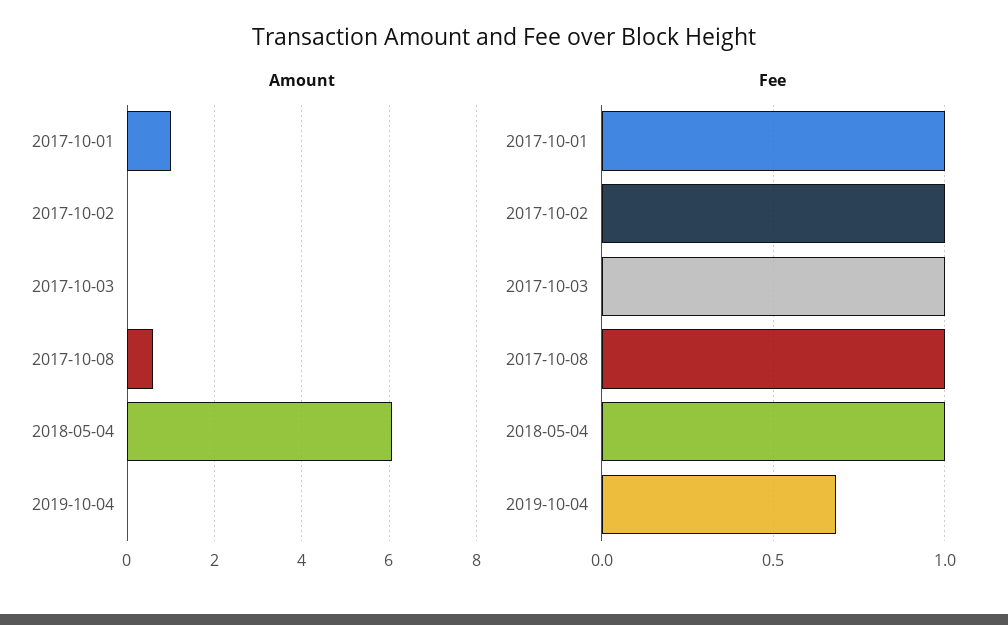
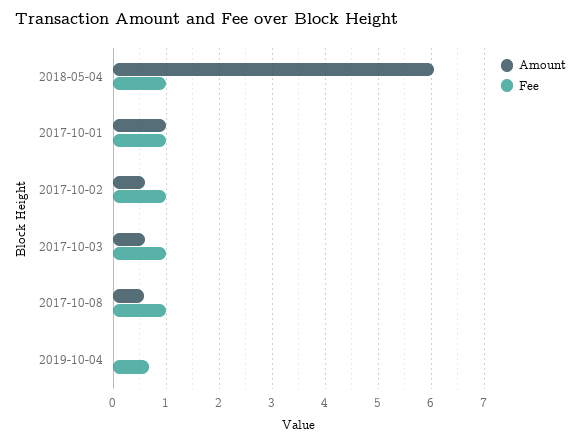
  {
    "Amount": {
      "2017-10-01": 1,
-     "2017-10-02": 0,
+     "2017-10-02": 0.6,
-     "2017-10-03": 0,
+     "2017-10-03": 0.6,
      "2017-10-08": 0.6,
      "2018-05-04": 6,
      "2019-10-04": 0
    },
    "Fee": {
      "2017-10-01": 1,
      "2017-10-02": 1,
      "2017-10-03": 1,
      "2017-10-08": 1,
      "2018-05-04": 1,
      "2019-10-04": 0.7
    }
  }

